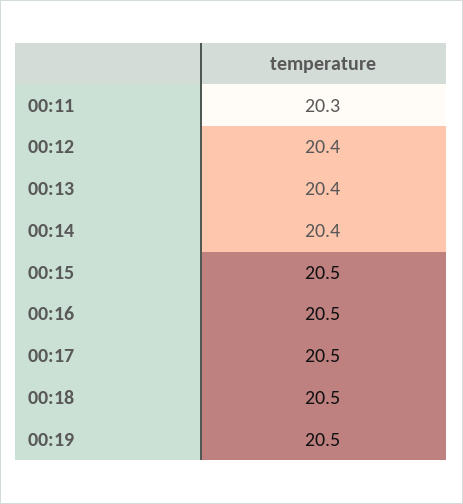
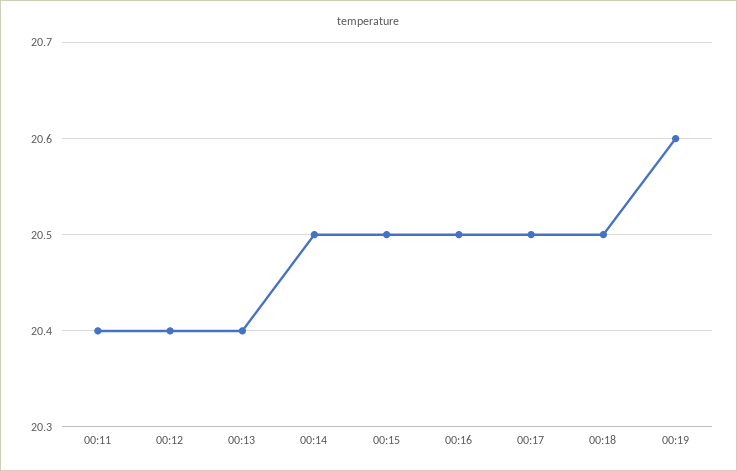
  {
-   "00:11": 20.3,
+   "00:11": 20.4,
    "00:12": 20.4,
    "00:13": 20.4,
-   "00:14": 20.4,
+   "00:14": 20.5,
    "00:15": 20.5,
    "00:16": 20.5,
    "00:17": 20.5,
    "00:18": 20.5,
-   "00:19": 20.5
+   "00:19": 20.6
  }

